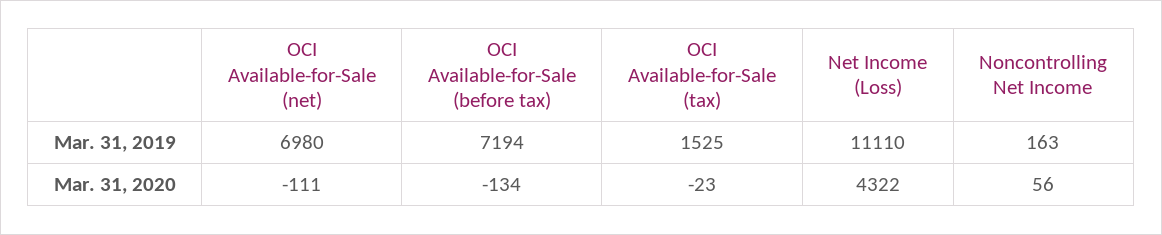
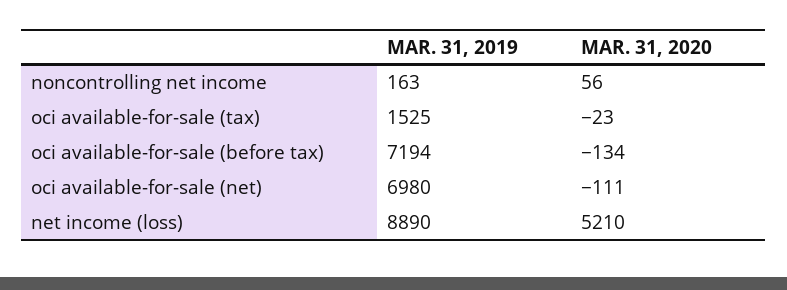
  {
    "OCI Available-for-Sale (net)": {
      "Mar. 31, 2019": 6980,
      "Mar. 31, 2020": -111
    },
    "OCI Available-for-Sale (before tax)": {
      "Mar. 31, 2019": 7194,
      "Mar. 31, 2020": -134
    },
    "OCI Available-for-Sale (tax)": {
      "Mar. 31, 2019": 1525,
      "Mar. 31, 2020": -23
    },
    "Net Income (Loss)": {
-     "Mar. 31, 2019": 11110,
+     "Mar. 31, 2019": 8890,
-     "Mar. 31, 2020": 4322
+     "Mar. 31, 2020": 5210
    },
    "Noncontrolling Net Income": {
      "Mar. 31, 2019": 163,
      "Mar. 31, 2020": 56
    }
  }

